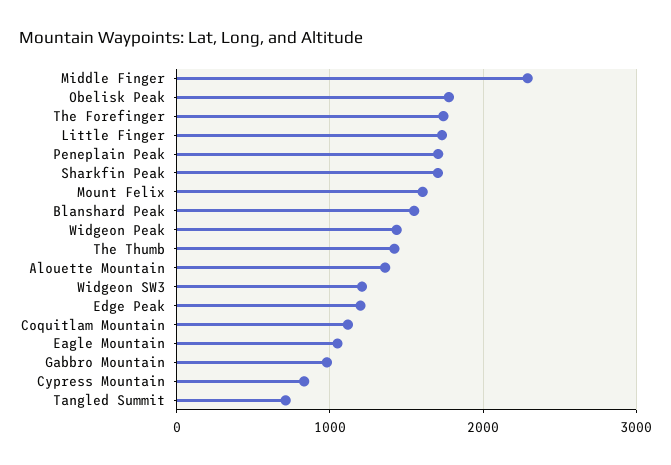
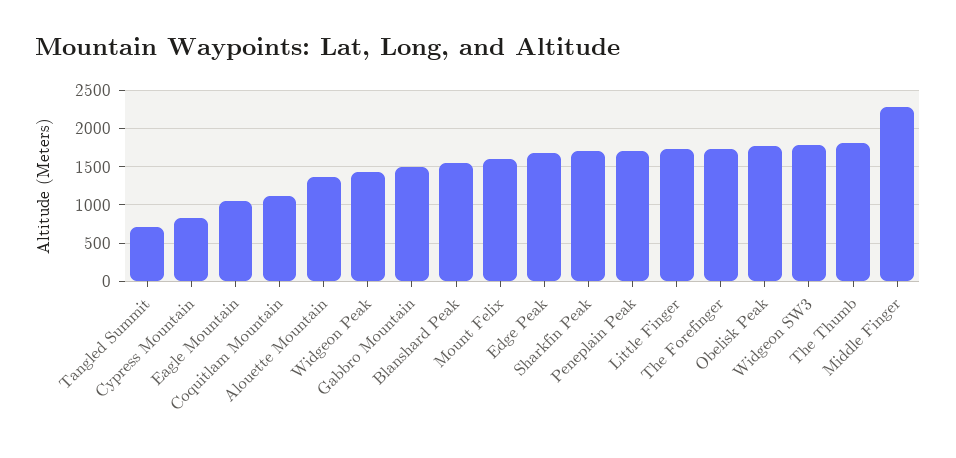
  {
    "Middle Finger": 2300,
    "Obelisk Peak": 1800,
    "The Forefinger": 1700,
    "Little Finger": 1700,
    "Peneplain Peak": 1700,
    "Sharkfin Peak": 1700,
    "Mount Felix": 1600,
    "Blanshard Peak": 1600,
    "Widgeon Peak": 1400,
-   "The Thumb": 1400,
+   "The Thumb": 1800,
    "Alouette Mountain": 1400,
-   "Widgeon SW3": 1200,
+   "Widgeon SW3": 1800,
-   "Edge Peak": 1200,
+   "Edge Peak": 1700,
    "Coquitlam Mountain": 1100,
    "Eagle Mountain": 1100,
-   "Gabbro Mountain": 1000,
+   "Gabbro Mountain": 1500,
    "Cypress Mountain": 800,
    "Tangled Summit": 700
  }

